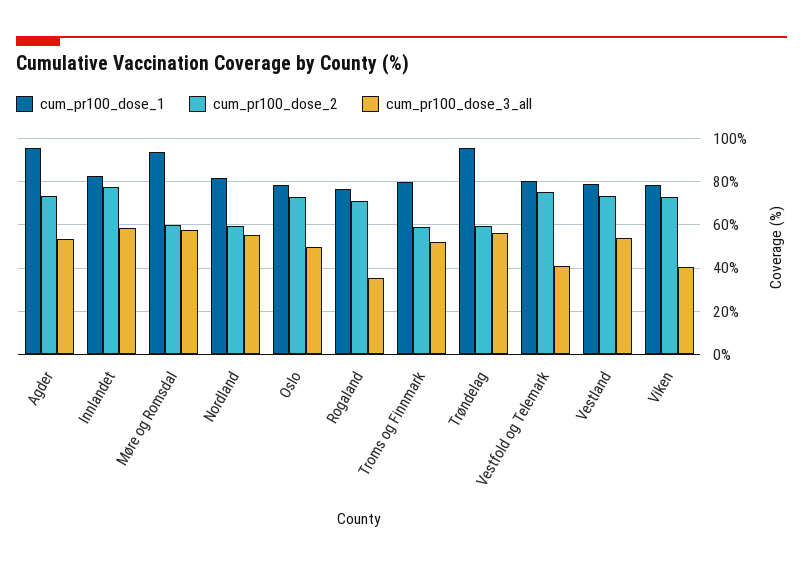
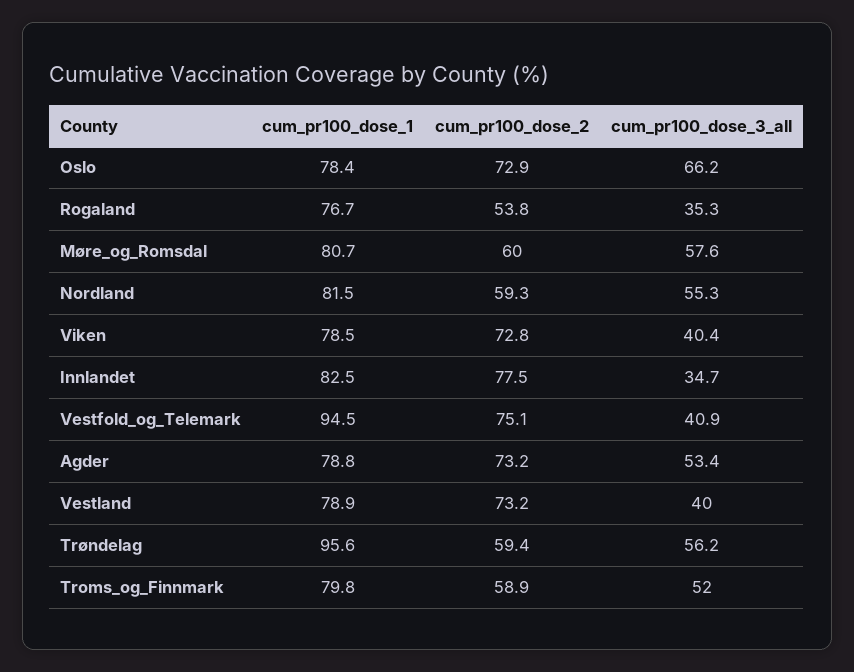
  {
    "cum_pr100_dose_1": {
-     "Agder": 95,
+     "Agder": 78.8,
      "Innlandet": 82.5,
-     "Møre og Romsdal": 95,
+     "Møre og Romsdal": 80.7,
      "Nordland": 81.5,
      "Oslo": 78.4,
      "Rogaland": 76.7,
      "Troms og Finnmark": 79.8,
      "Trøndelag": 95.6,
-     "Vestfold og Telemark": 80,
+     "Vestfold og Telemark": 94.5,
      "Vestland": 78.9,
      "Viken": 78.5
    },
    "cum_pr100_dose_2": {
      "Agder": 73.2,
      "Innlandet": 77.5,
      "Møre og Romsdal": 60,
      "Nordland": 59.3,
      "Oslo": 72.9,
-     "Rogaland": 70,
+     "Rogaland": 53.8,
      "Troms og Finnmark": 58.9,
      "Trøndelag": 59.4,
      "Vestfold og Telemark": 75.1,
      "Vestland": 73.2,
      "Viken": 72.8
    },
    "cum_pr100_dose_3_all": {
      "Agder": 53.4,
-     "Innlandet": 60,
+     "Innlandet": 34.7,
      "Møre og Romsdal": 57.6,
      "Nordland": 55.3,
-     "Oslo": 50,
+     "Oslo": 66.2,
      "Rogaland": 35.3,
      "Troms og Finnmark": 52,
      "Trøndelag": 56.2,
      "Vestfold og Telemark": 40.9,
-     "Vestland": 55,
+     "Vestland": 40,
      "Viken": 40.4
    }
  }

